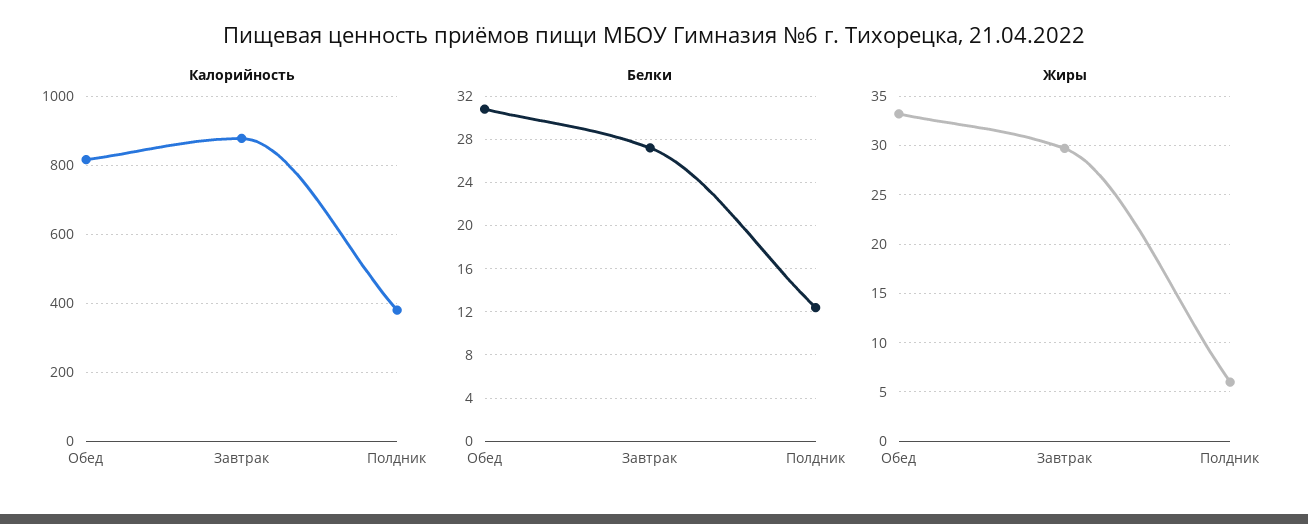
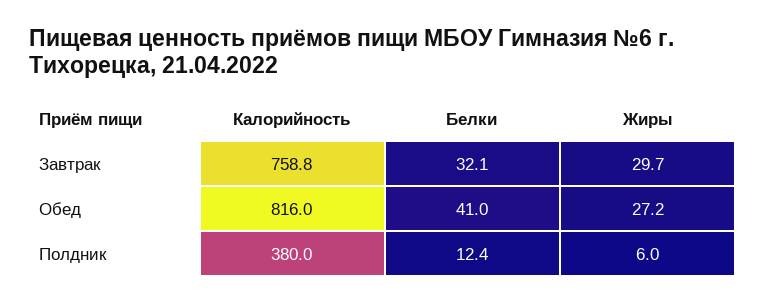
  {
    "Калорийность": {
      "Обед": 816,
-     "Завтрак": 880,
+     "Завтрак": 758.8,
      "Полдник": 380
    },
    "Белки": {
-     "Обед": 31,
+     "Обед": 41,
-     "Завтрак": 27,
+     "Завтрак": 32.1,
      "Полдник": 12.4
    },
    "Жиры": {
-     "Обед": 33,
+     "Обед": 27.2,
      "Завтрак": 29.7,
      "Полдник": 6
    }
  }

